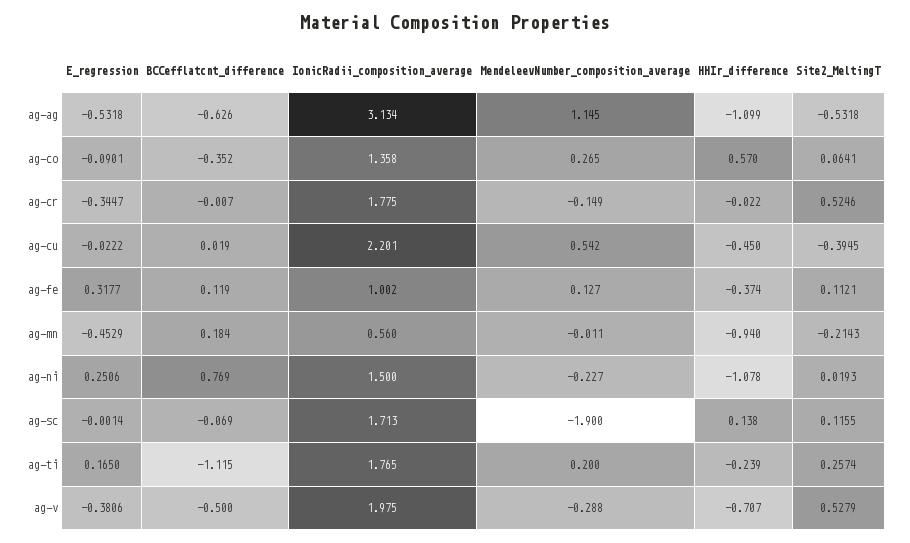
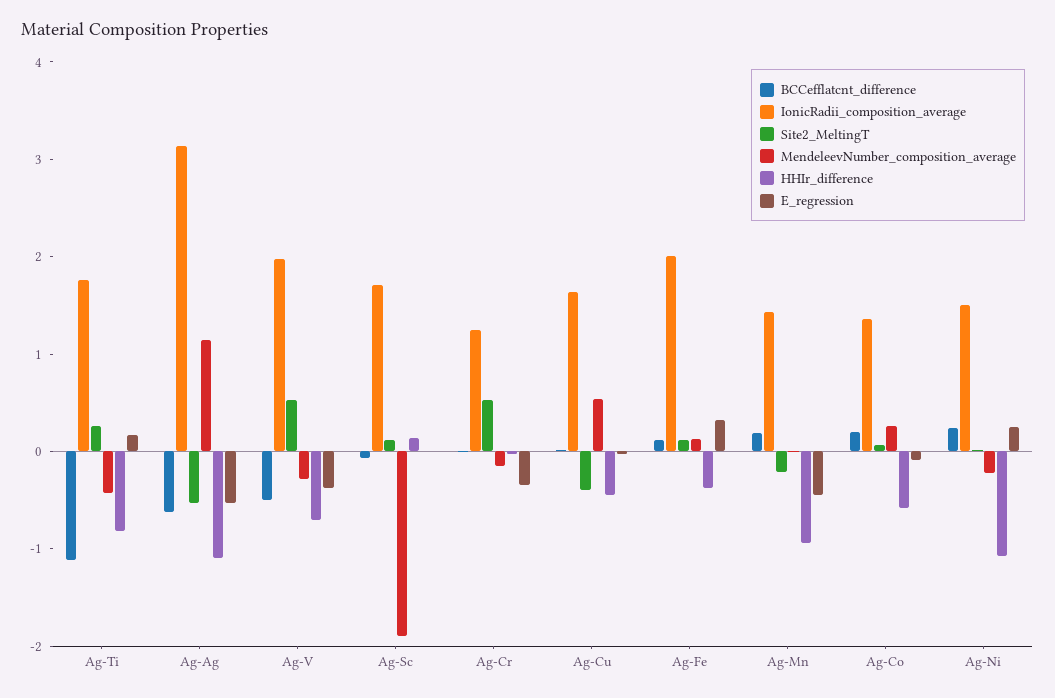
  {
    "E_regression": {
      "ag-ag": -0.5318,
      "ag-co": -0.0901,
      "ag-cr": -0.3447,
      "ag-cu": -0.0222,
      "ag-fe": 0.3177,
      "ag-mn": -0.4529,
      "ag-ni": 0.2506,
      "ag-sc": -0.0014,
      "ag-ti": 0.165,
      "ag-v": -0.3806
    },
    "BCCefflatcnt_difference": {
      "ag-ag": -0.626,
-     "ag-co": -0.352,
+     "ag-co": 0.2,
      "ag-cr": -0.007,
      "ag-cu": 0.019,
      "ag-fe": 0.119,
      "ag-mn": 0.184,
-     "ag-ni": 0.769,
+     "ag-ni": 0.2,
      "ag-sc": -0.069,
      "ag-ti": -1.115,
      "ag-v": -0.5
    },
    "IonicRadii_composition_average": {
      "ag-ag": 3.134,
      "ag-co": 1.358,
-     "ag-cr": 1.775,
+     "ag-cr": 1.2,
-     "ag-cu": 2.201,
+     "ag-cu": 1.6,
-     "ag-fe": 1.002,
+     "ag-fe": 2,
-     "ag-mn": 0.56,
+     "ag-mn": 1.4,
      "ag-ni": 1.5,
      "ag-sc": 1.713,
      "ag-ti": 1.765,
      "ag-v": 1.975
    },
    "MendeleevNumber_composition_average": {
      "ag-ag": 1.145,
      "ag-co": 0.265,
      "ag-cr": -0.149,
      "ag-cu": 0.542,
      "ag-fe": 0.127,
      "ag-mn": -0.011,
      "ag-ni": -0.227,
      "ag-sc": -1.9,
-     "ag-ti": 0.2,
+     "ag-ti": -0.4,
      "ag-v": -0.288
    },
    "HHIr_difference": {
      "ag-ag": -1.099,
-     "ag-co": 0.57,
+     "ag-co": -0.6,
      "ag-cr": -0.022,
      "ag-cu": -0.45,
      "ag-fe": -0.374,
      "ag-mn": -0.94,
      "ag-ni": -1.078,
      "ag-sc": 0.138,
-     "ag-ti": -0.239,
+     "ag-ti": -0.8,
      "ag-v": -0.707
    },
    "Site2_MeltingT": {
      "ag-ag": -0.5318,
      "ag-co": 0.0641,
      "ag-cr": 0.5246,
      "ag-cu": -0.3945,
      "ag-fe": 0.1121,
      "ag-mn": -0.2143,
      "ag-ni": 0.0193,
      "ag-sc": 0.1155,
      "ag-ti": 0.2574,
      "ag-v": 0.5279
    }
  }

